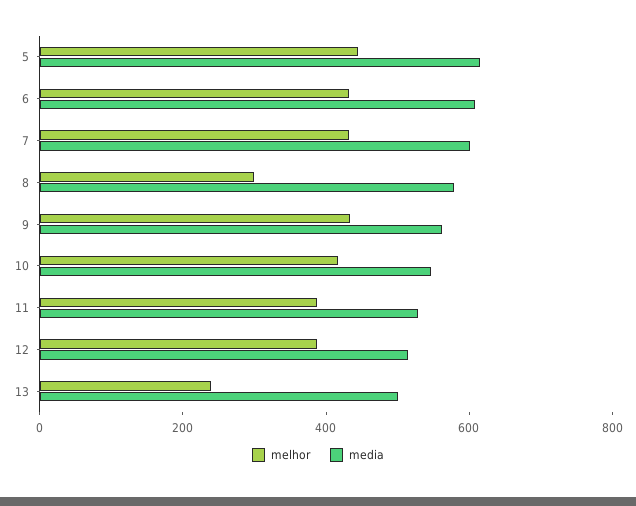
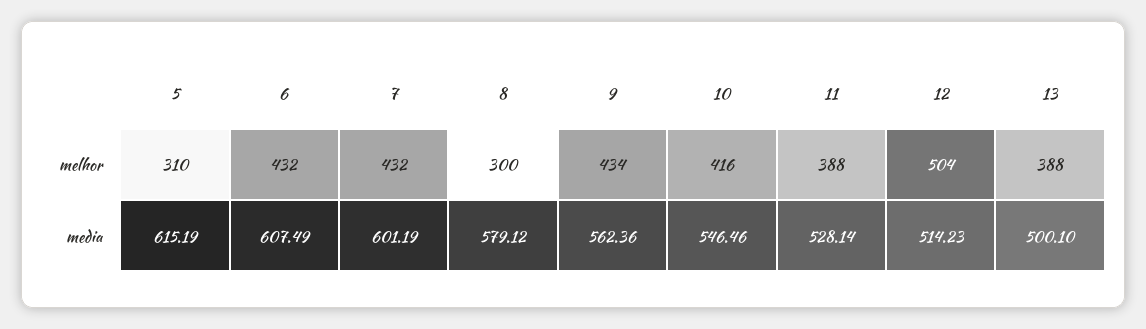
  {
    "melhor": {
-     "5": 450,
+     "5": 310,
      "6": 432,
      "7": 432,
      "8": 300,
      "9": 434,
      "10": 416,
      "11": 388,
-     "12": 400,
+     "12": 504,
-     "13": 250
+     "13": 388
    },
    "media": {
      "5": 615.19,
      "6": 607.49,
      "7": 601.19,
      "8": 579.12,
      "9": 562.36,
      "10": 546.46,
      "11": 528.14,
      "12": 514.23,
      "13": 500.1
    }
  }

